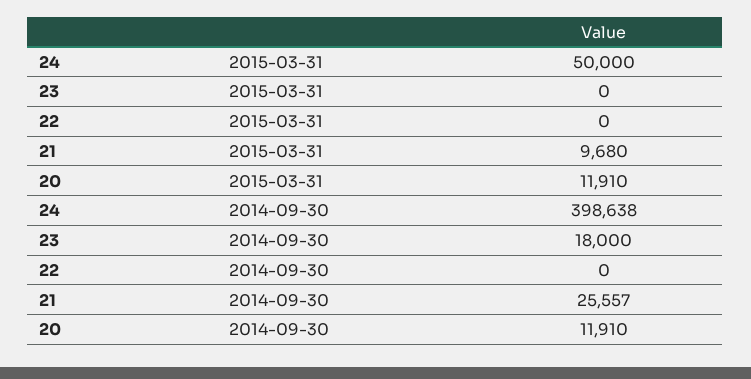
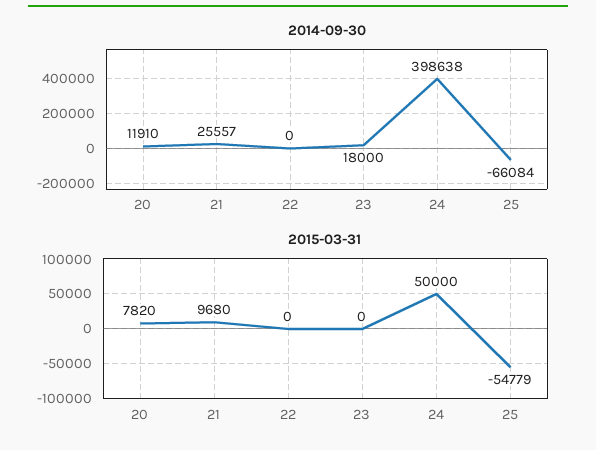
  {
    "2015-03-31": {
      "24": 50000,
      "23": 0,
      "22": 0,
      "21": 9680,
-     "20": 11910
+     "20": 7820,
+     "25": -54779
    },
    "2014-09-30": {
      "24": 398638,
      "23": 18000,
      "22": 0,
      "21": 25557,
-     "20": 11910
+     "20": 11910,
+     "25": -66084
    }
  }

